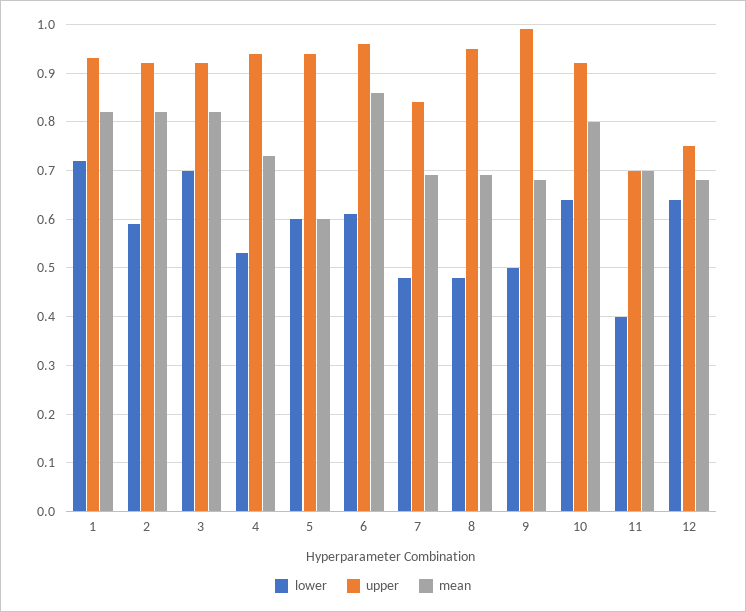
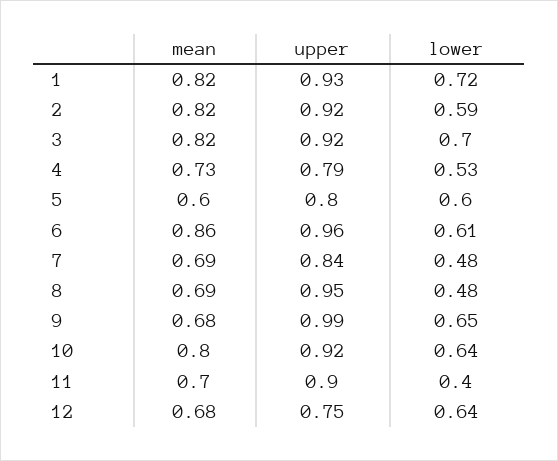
  {
    "lower": {
      "1": 0.72,
      "2": 0.59,
      "3": 0.7,
      "4": 0.53,
      "5": 0.6,
      "6": 0.61,
      "7": 0.48,
      "8": 0.48,
-     "9": 0.5,
+     "9": 0.65,
      "10": 0.64,
      "11": 0.4,
      "12": 0.64
    },
    "upper": {
      "1": 0.93,
      "2": 0.92,
      "3": 0.92,
-     "4": 0.95,
+     "4": 0.79,
-     "5": 0.95,
+     "5": 0.8,
      "6": 0.96,
      "7": 0.84,
      "8": 0.95,
      "9": 0.99,
      "10": 0.92,
-     "11": 0.7,
+     "11": 0.9,
      "12": 0.75
    },
    "mean": {
      "1": 0.82,
      "2": 0.82,
      "3": 0.82,
      "4": 0.73,
      "5": 0.6,
      "6": 0.86,
      "7": 0.69,
      "8": 0.69,
      "9": 0.68,
      "10": 0.8,
      "11": 0.7,
      "12": 0.68
    }
  }

